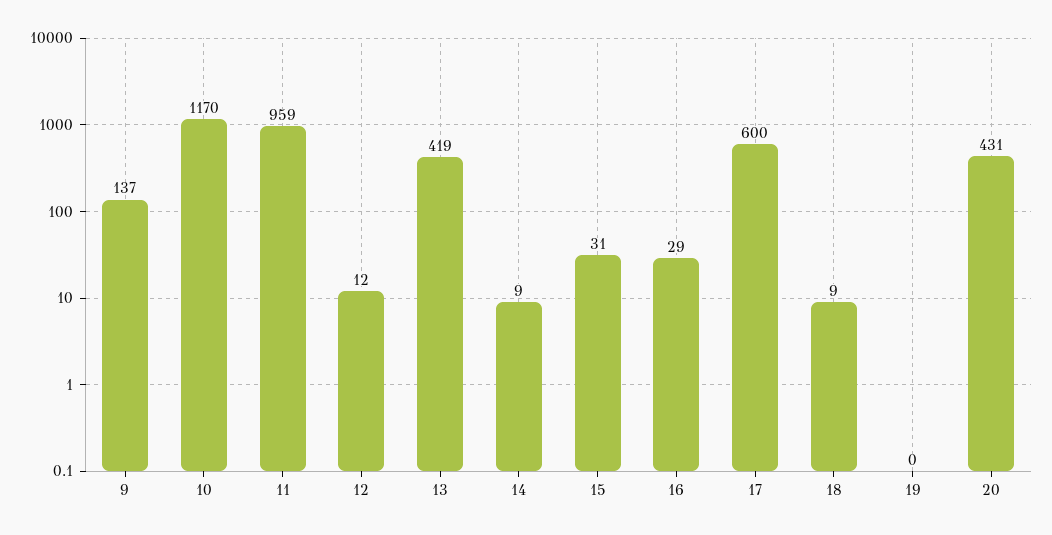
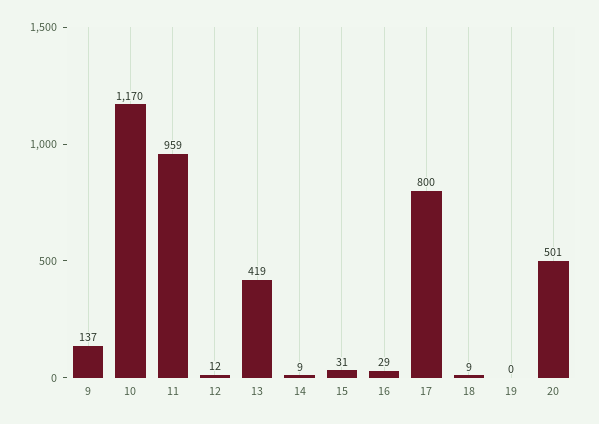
  {
    "9": 137,
    "10": 1170,
    "11": 959,
    "12": 12,
    "13": 419,
    "14": 9,
    "15": 31,
    "16": 29,
-   "17": 600,
+   "17": 800,
    "18": 9,
    "19": 0,
-   "20": 431
+   "20": 501
  }

